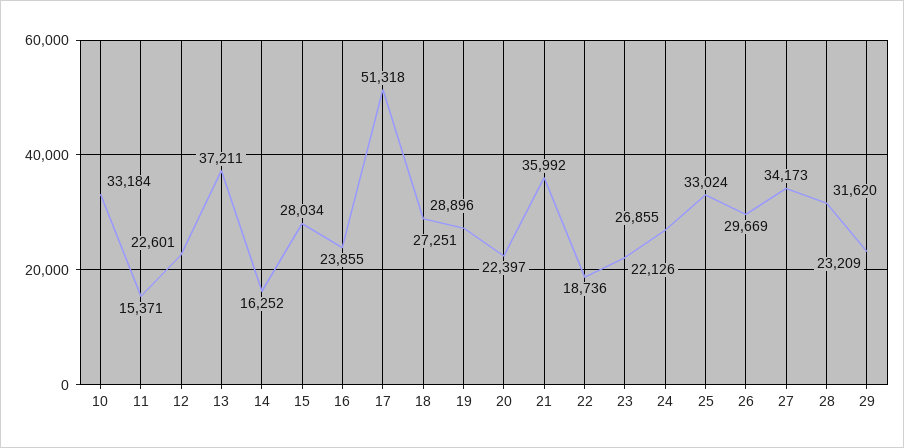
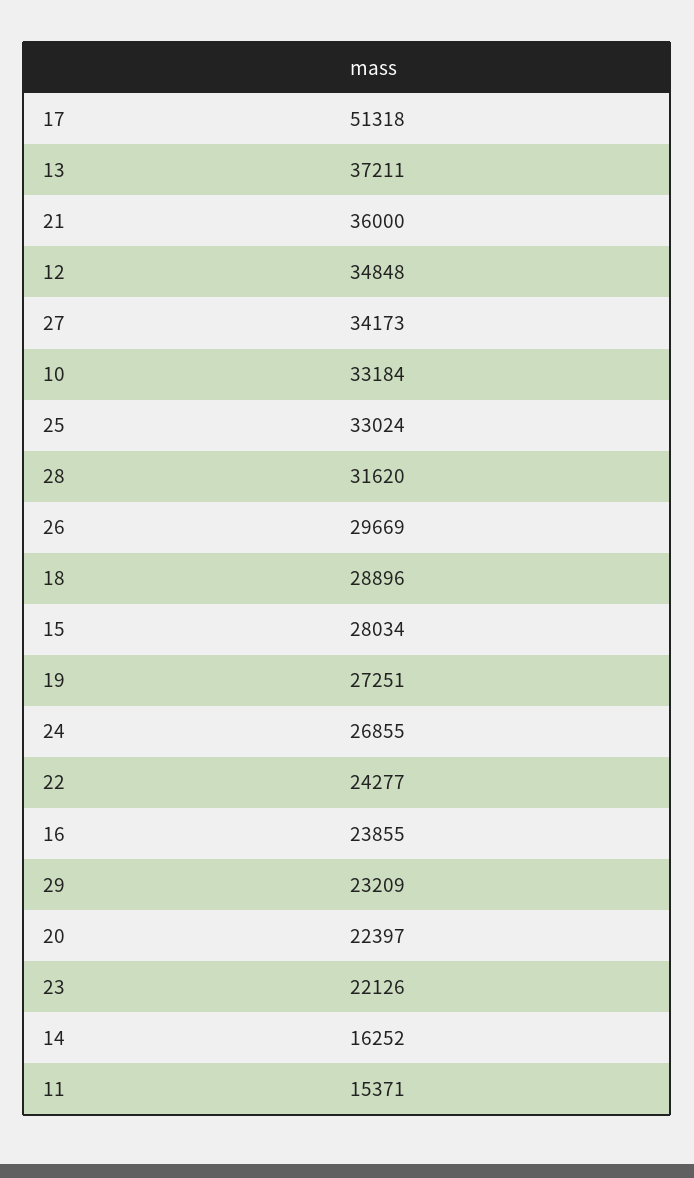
  {
    "10": 33184,
    "11": 15371,
-   "12": 22601,
+   "12": 34848,
    "13": 37211,
    "14": 16252,
    "15": 28034,
    "16": 23855,
    "17": 51318,
    "18": 28896,
    "19": 27251,
    "20": 22397,
-   "21": 35992,
+   "21": 36000,
-   "22": 18736,
+   "22": 24277,
    "23": 22126,
    "24": 26855,
    "25": 33024,
    "26": 29669,
    "27": 34173,
    "28": 31620,
    "29": 23209
  }

